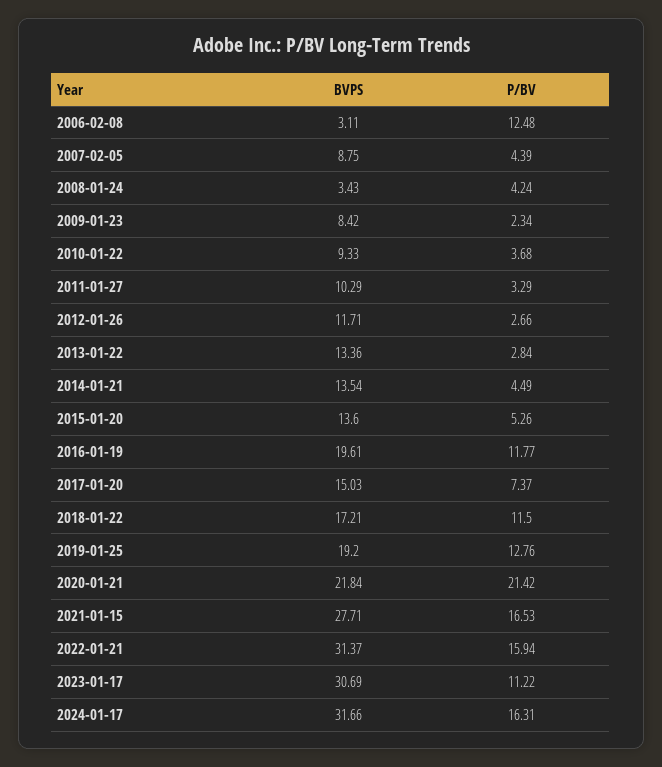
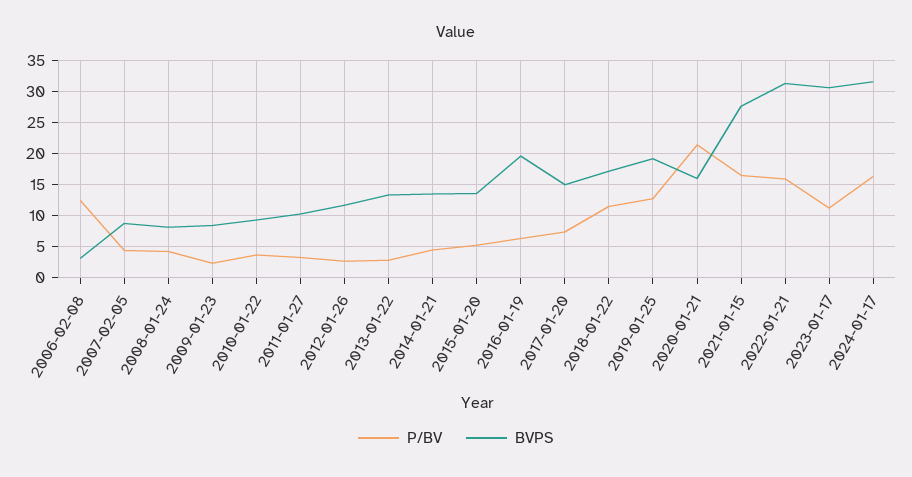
  {
    "BVPS": {
      "2006-02-08": 3.11,
      "2007-02-05": 8.75,
-     "2008-01-24": 3.43,
+     "2008-01-24": 8,
      "2009-01-23": 8.42,
      "2010-01-22": 9.33,
      "2011-01-27": 10.29,
      "2012-01-26": 11.71,
      "2013-01-22": 13.36,
      "2014-01-21": 13.54,
      "2015-01-20": 13.6,
      "2016-01-19": 19.61,
      "2017-01-20": 15.03,
      "2018-01-22": 17.21,
      "2019-01-25": 19.2,
-     "2020-01-21": 21.84,
+     "2020-01-21": 16,
      "2021-01-15": 27.71,
      "2022-01-21": 31.37,
      "2023-01-17": 30.69,
      "2024-01-17": 31.66
    },
    "P/BV": {
      "2006-02-08": 12.48,
      "2007-02-05": 4.39,
      "2008-01-24": 4.24,
      "2009-01-23": 2.34,
      "2010-01-22": 3.68,
      "2011-01-27": 3.29,
      "2012-01-26": 2.66,
      "2013-01-22": 2.84,
      "2014-01-21": 4.49,
      "2015-01-20": 5.26,
-     "2016-01-19": 11.77,
+     "2016-01-19": 6,
      "2017-01-20": 7.37,
      "2018-01-22": 11.5,
      "2019-01-25": 12.76,
      "2020-01-21": 21.42,
      "2021-01-15": 16.53,
      "2022-01-21": 15.94,
      "2023-01-17": 11.22,
      "2024-01-17": 16.31
    }
  }

